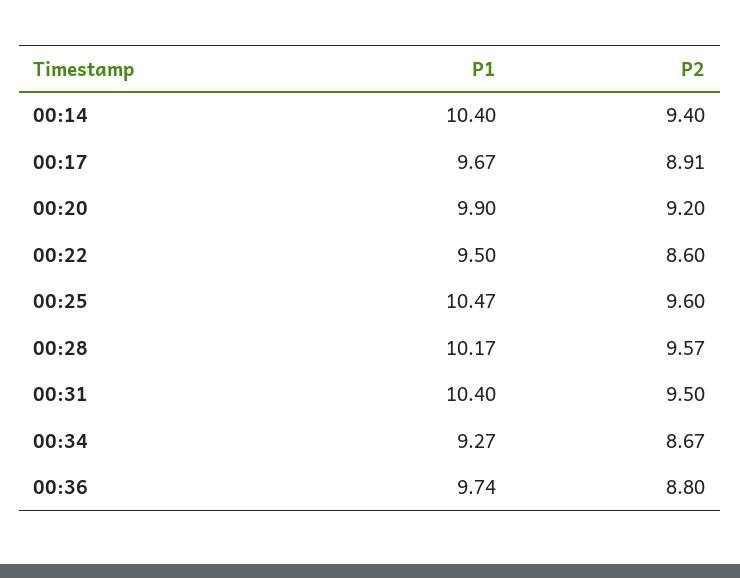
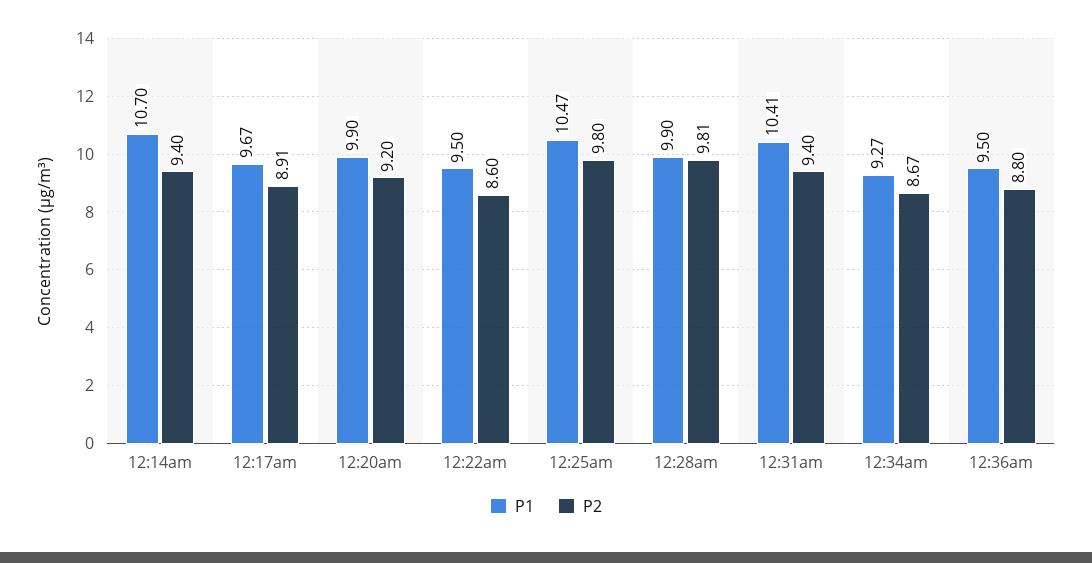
  {
    "P1": {
-     "00:14": 10.4,
+     "00:14": 10.7,
      "00:17": 9.67,
      "00:20": 9.9,
      "00:22": 9.5,
      "00:25": 10.47,
-     "00:28": 10.17,
+     "00:28": 9.9,
-     "00:31": 10.4,
+     "00:31": 10.41,
      "00:34": 9.27,
-     "00:36": 9.74
+     "00:36": 9.5
    },
    "P2": {
      "00:14": 9.4,
      "00:17": 8.91,
      "00:20": 9.2,
      "00:22": 8.6,
-     "00:25": 9.6,
+     "00:25": 9.8,
-     "00:28": 9.57,
+     "00:28": 9.81,
-     "00:31": 9.5,
+     "00:31": 9.4,
      "00:34": 8.67,
      "00:36": 8.8
    }
  }

